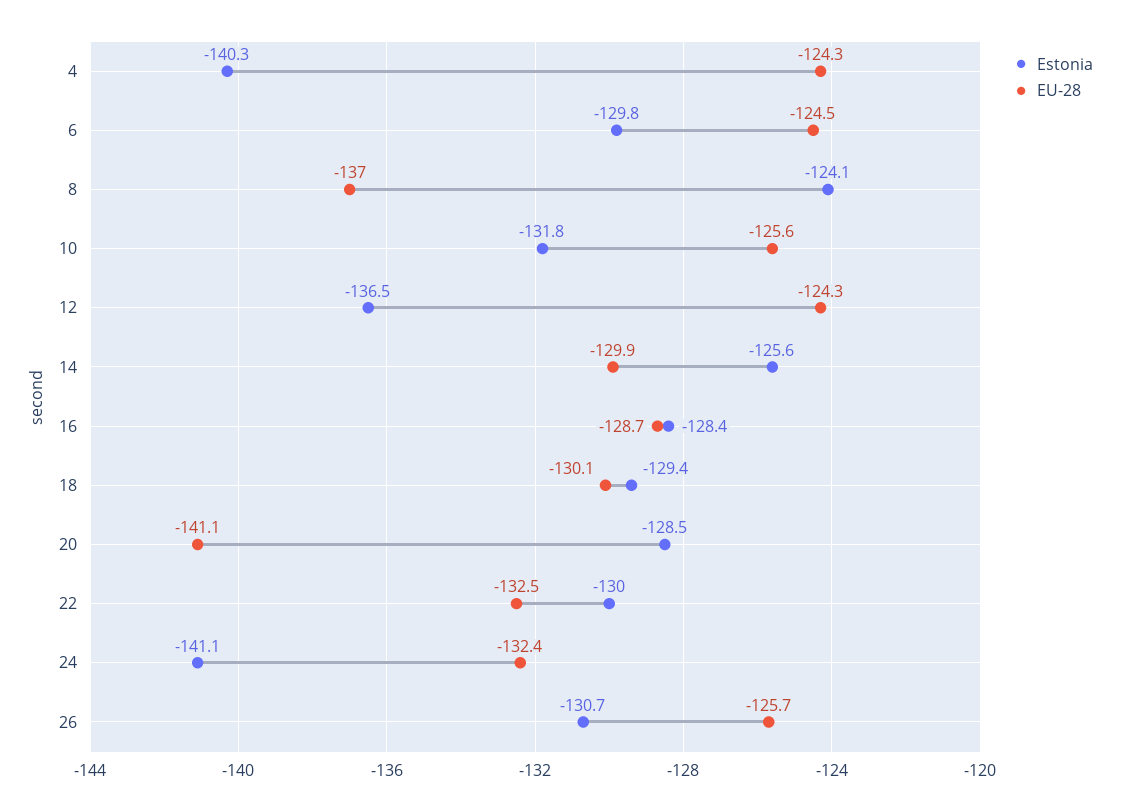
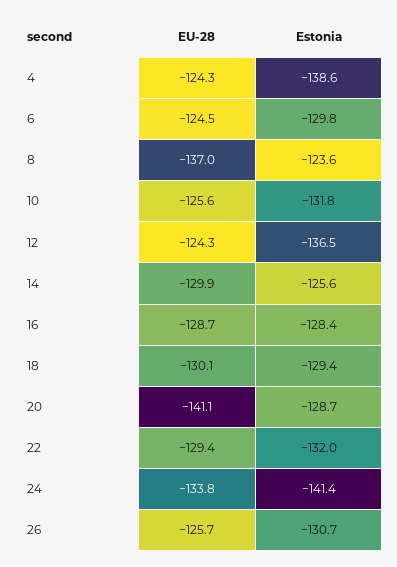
  {
    "Estonia": {
-     "4": -140.3,
+     "4": -138.6,
      "6": -129.8,
-     "8": -124.1,
+     "8": -123.6,
      "10": -131.8,
      "12": -136.5,
      "14": -125.6,
      "16": -128.4,
      "18": -129.4,
-     "20": -128.5,
+     "20": -128.7,
-     "22": -130,
+     "22": -132,
-     "24": -141.1,
+     "24": -141.4,
      "26": -130.7
    },
    "EU-28": {
      "4": -124.3,
      "6": -124.5,
      "8": -137,
      "10": -125.6,
      "12": -124.3,
      "14": -129.9,
      "16": -128.7,
      "18": -130.1,
      "20": -141.1,
-     "22": -132.5,
+     "22": -129.4,
-     "24": -132.4,
+     "24": -133.8,
      "26": -125.7
    }
  }

